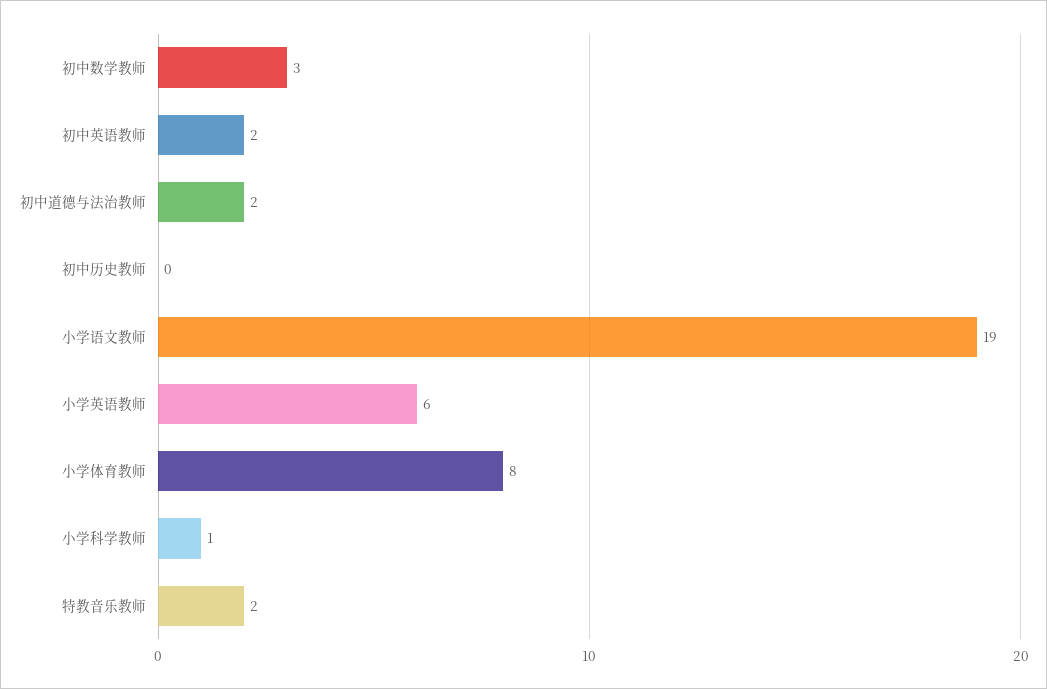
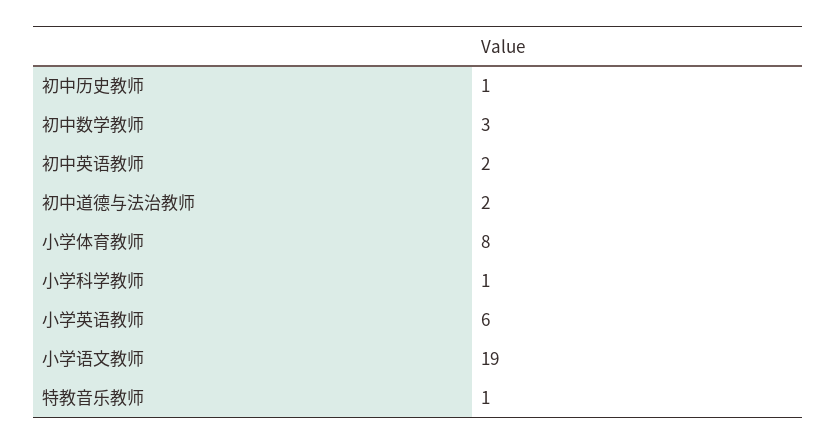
  {
    "初中数学教师": 3,
    "初中英语教师": 2,
    "初中道德与法治教师": 2,
-   "初中历史教师": 0,
+   "初中历史教师": 1,
    "小学语文教师": 19,
    "小学英语教师": 6,
    "小学体育教师": 8,
    "小学科学教师": 1,
-   "特教音乐教师": 2
+   "特教音乐教师": 1
  }

